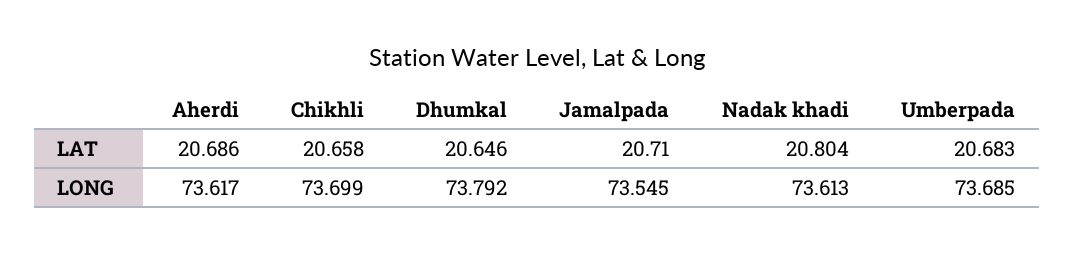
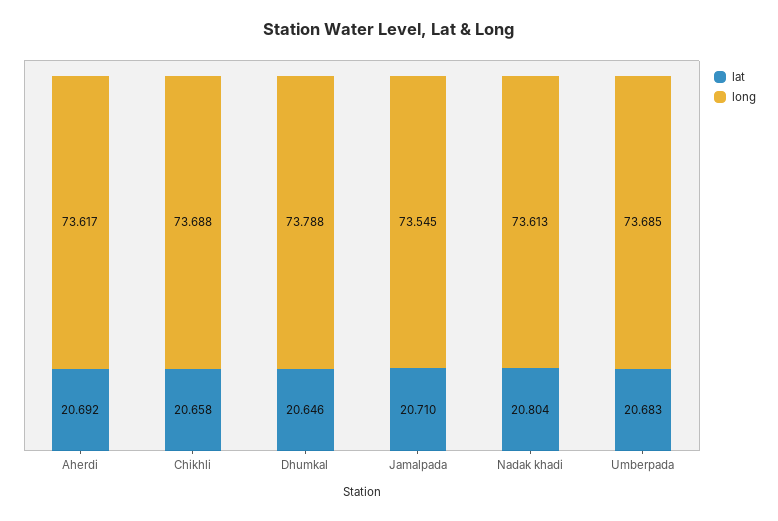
  {
    "LAT": {
-     "Aherdi": 20.686,
+     "Aherdi": 20.692,
      "Chikhli": 20.658,
      "Dhumkal": 20.646,
      "Jamalpada": 20.71,
      "Nadak khadi": 20.804,
      "Umberpada": 20.683
    },
    "LONG": {
      "Aherdi": 73.617,
-     "Chikhli": 73.699,
+     "Chikhli": 73.688,
-     "Dhumkal": 73.792,
+     "Dhumkal": 73.788,
      "Jamalpada": 73.545,
      "Nadak khadi": 73.613,
      "Umberpada": 73.685
    }
  }

